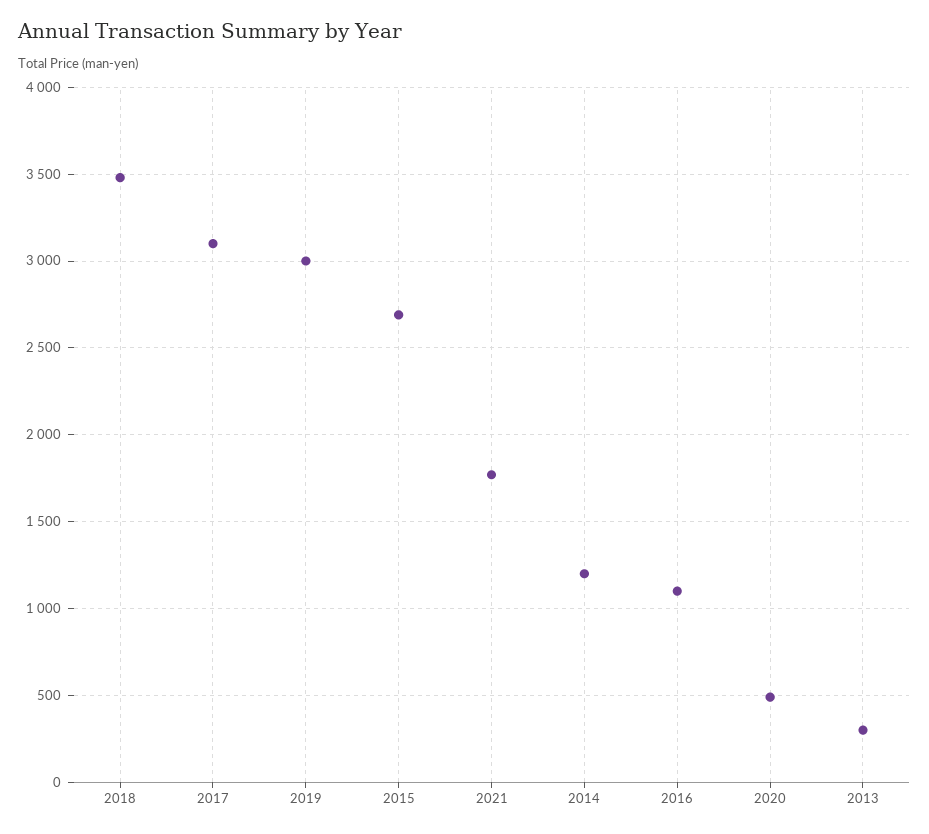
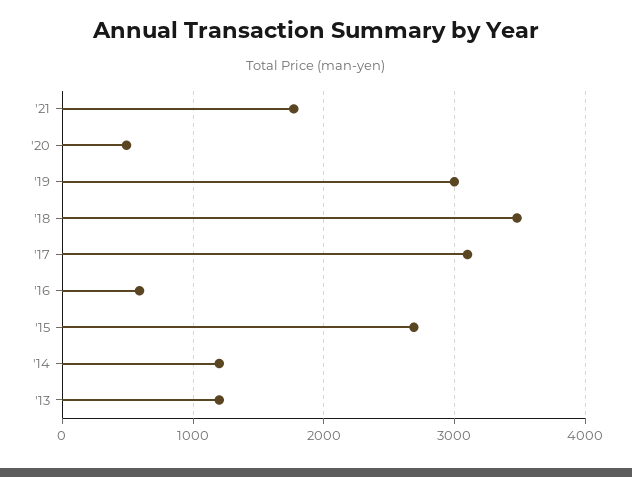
  {
    "2018": 3500,
    "2017": 3100,
    "2019": 3000,
    "2015": 2700,
    "2021": 1750,
    "2014": 1200,
-   "2016": 1100,
+   "2016": 600,
    "2020": 500,
-   "2013": 300
+   "2013": 1200
  }

